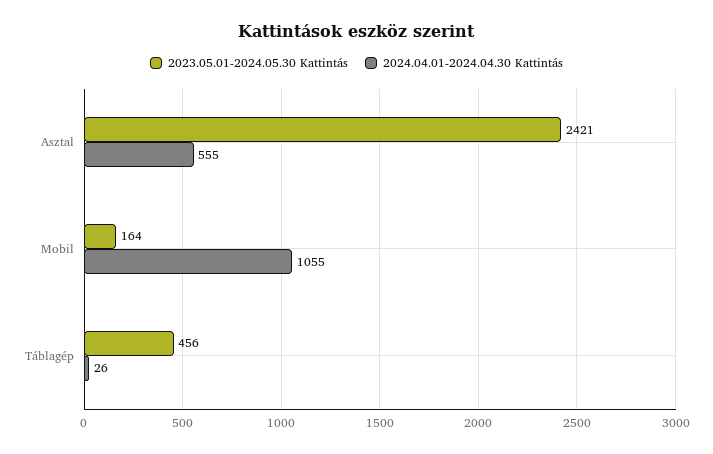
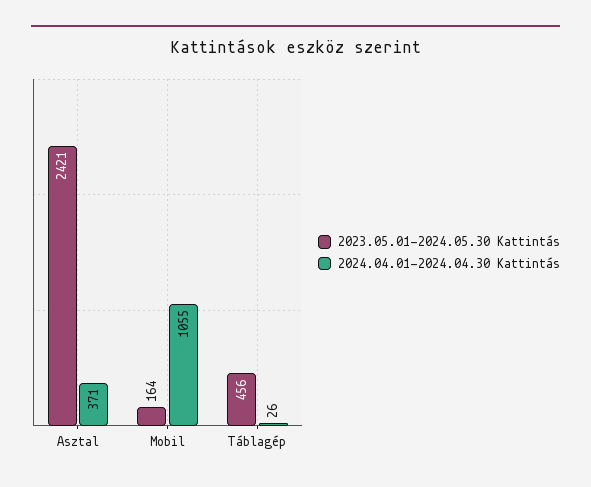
  {
    "2023.05.01-2024.05.30 Kattintás": {
      "Asztal": 2421,
      "Mobil": 164,
      "Táblagép": 456
    },
    "2024.04.01-2024.04.30 Kattintás": {
-     "Asztal": 555,
+     "Asztal": 371,
      "Mobil": 1055,
      "Táblagép": 26
    }
  }

